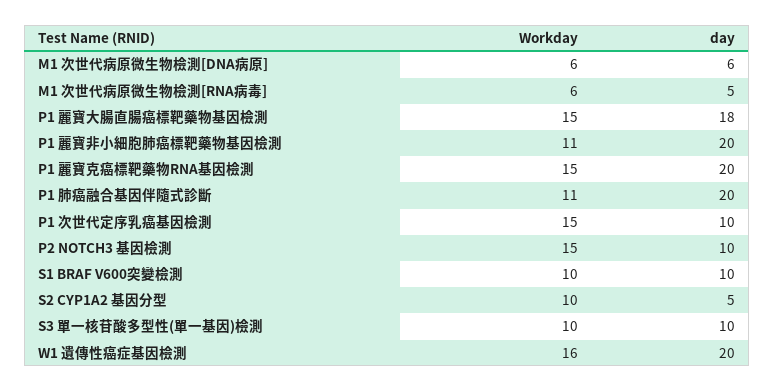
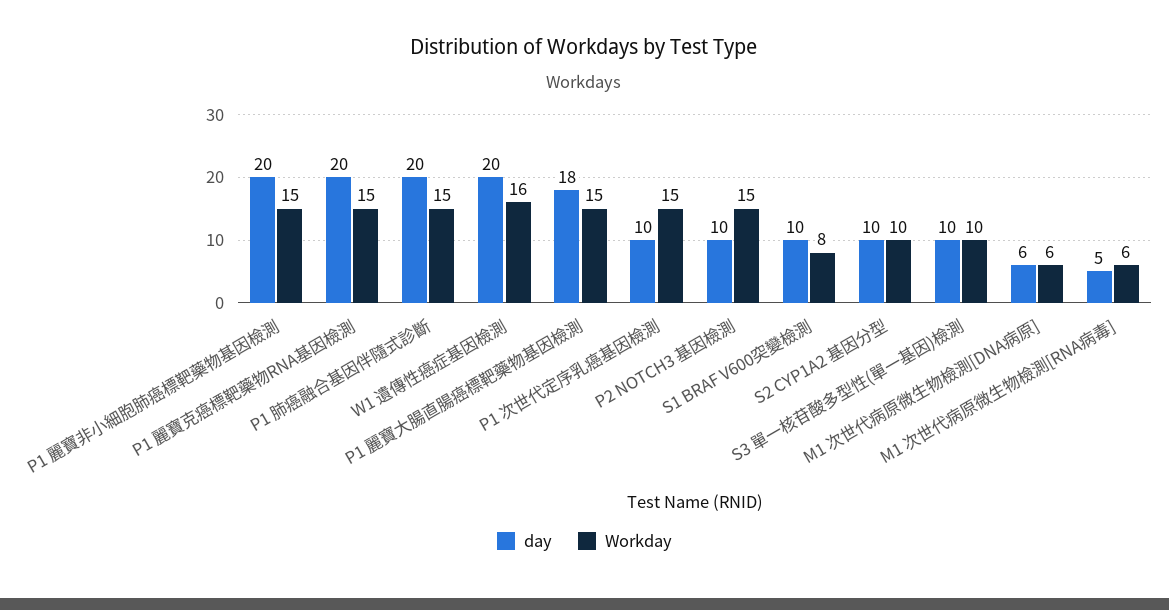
  {
    "Workday": {
      "M1 次世代病原微生物檢測[DNA病原]": 6,
      "M1 次世代病原微生物檢測[RNA病毒]": 6,
      "P1 麗寶大腸直腸癌標靶藥物基因檢測": 15,
-     "P1 麗寶非小細胞肺癌標靶藥物基因檢測": 11,
+     "P1 麗寶非小細胞肺癌標靶藥物基因檢測": 15,
      "P1 麗寶克癌標靶藥物RNA基因檢測": 15,
-     "P1 肺癌融合基因伴隨式診斷": 11,
+     "P1 肺癌融合基因伴隨式診斷": 15,
      "P1 次世代定序乳癌基因檢測": 15,
      "P2 NOTCH3 基因檢測": 15,
-     "S1 BRAF V600突變檢測": 10,
+     "S1 BRAF V600突變檢測": 8,
      "S2 CYP1A2 基因分型": 10,
      "S3 單一核苷酸多型性(單一基因)檢測": 10,
      "W1 遺傳性癌症基因檢測": 16
    },
    "day": {
      "M1 次世代病原微生物檢測[DNA病原]": 6,
      "M1 次世代病原微生物檢測[RNA病毒]": 5,
      "P1 麗寶大腸直腸癌標靶藥物基因檢測": 18,
      "P1 麗寶非小細胞肺癌標靶藥物基因檢測": 20,
      "P1 麗寶克癌標靶藥物RNA基因檢測": 20,
      "P1 肺癌融合基因伴隨式診斷": 20,
      "P1 次世代定序乳癌基因檢測": 10,
      "P2 NOTCH3 基因檢測": 10,
      "S1 BRAF V600突變檢測": 10,
-     "S2 CYP1A2 基因分型": 5,
+     "S2 CYP1A2 基因分型": 10,
      "S3 單一核苷酸多型性(單一基因)檢測": 10,
      "W1 遺傳性癌症基因檢測": 20
    }
  }

